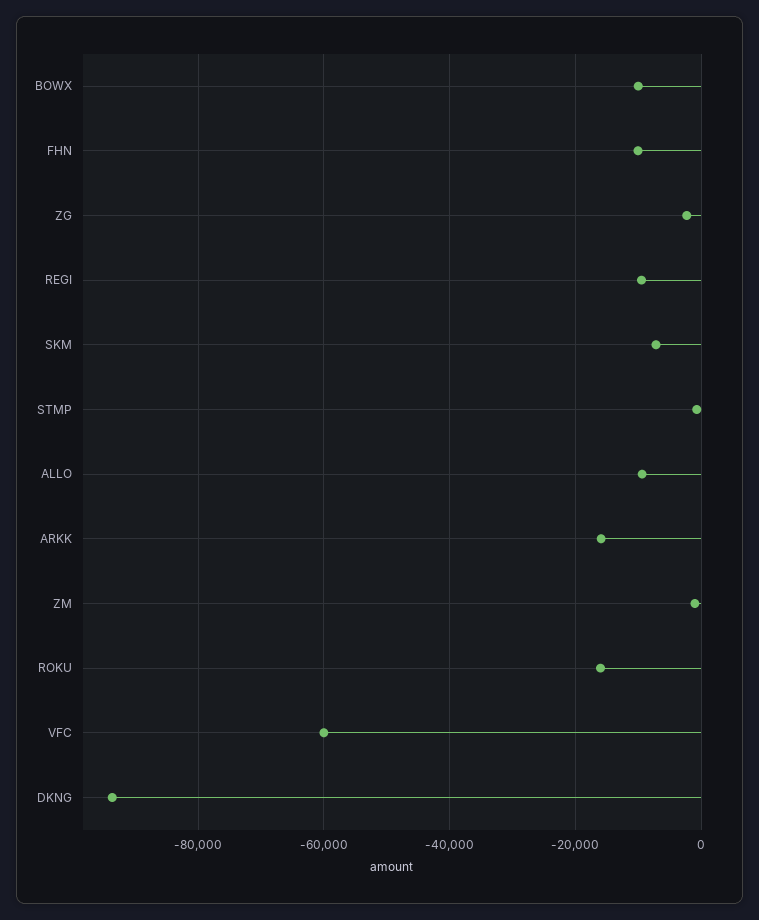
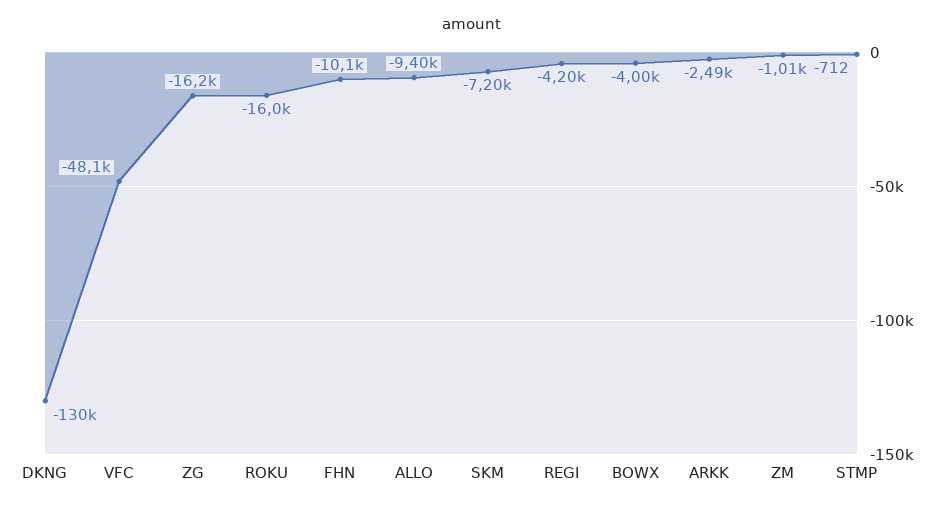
  {
-   "BOWX": -10000,
+   "BOWX": -4000,
    "FHN": -10100,
-   "ZG": -2000,
+   "ZG": -16200,
-   "REGI": -10000,
+   "REGI": -4200,
    "SKM": -7200,
    "STMP": -712,
    "ALLO": -9400,
-   "ARKK": -16000,
+   "ARKK": -2490,
    "ZM": -1010,
    "ROKU": -16000,
-   "VFC": -60000,
+   "VFC": -48100,
-   "DKNG": -94000
+   "DKNG": -130000
  }

